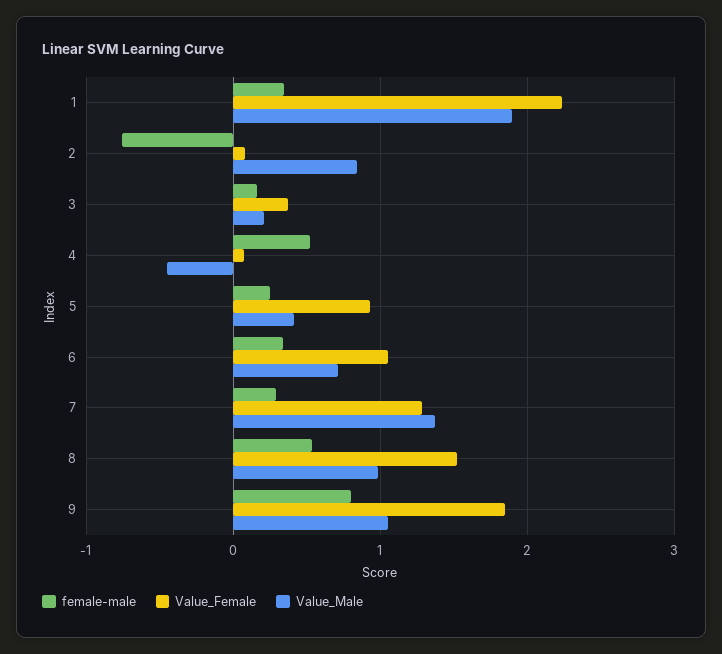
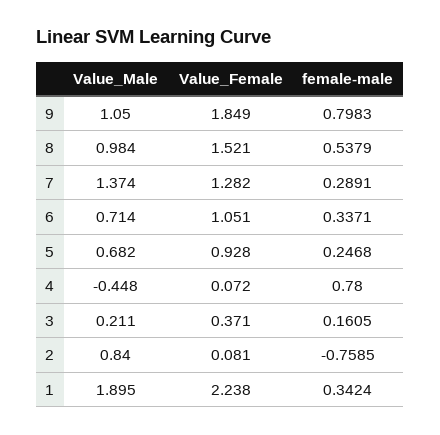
  {
    "female-male": {
      "1": 0.3424,
      "2": -0.7585,
      "3": 0.1605,
-     "4": 0.5,
+     "4": 0.78,
      "5": 0.2468,
      "6": 0.3371,
      "7": 0.2891,
      "8": 0.5379,
      "9": 0.7983
    },
    "Value_Female": {
      "1": 2.238,
      "2": 0.081,
      "3": 0.371,
      "4": 0.072,
      "5": 0.928,
      "6": 1.051,
      "7": 1.282,
      "8": 1.521,
      "9": 1.849
    },
    "Value_Male": {
      "1": 1.895,
      "2": 0.84,
      "3": 0.211,
      "4": -0.448,
-     "5": 0.4,
+     "5": 0.682,
      "6": 0.714,
      "7": 1.374,
      "8": 0.984,
      "9": 1.05
    }
  }

